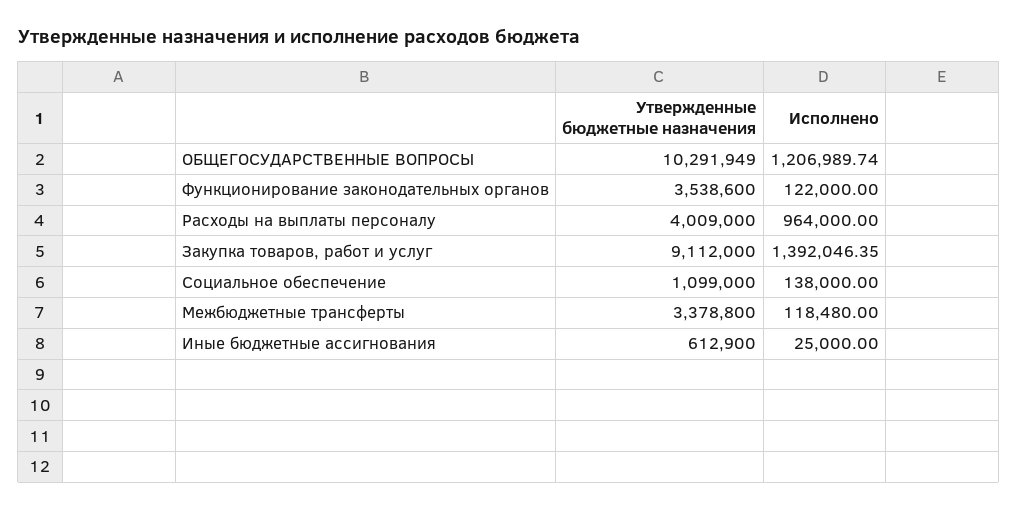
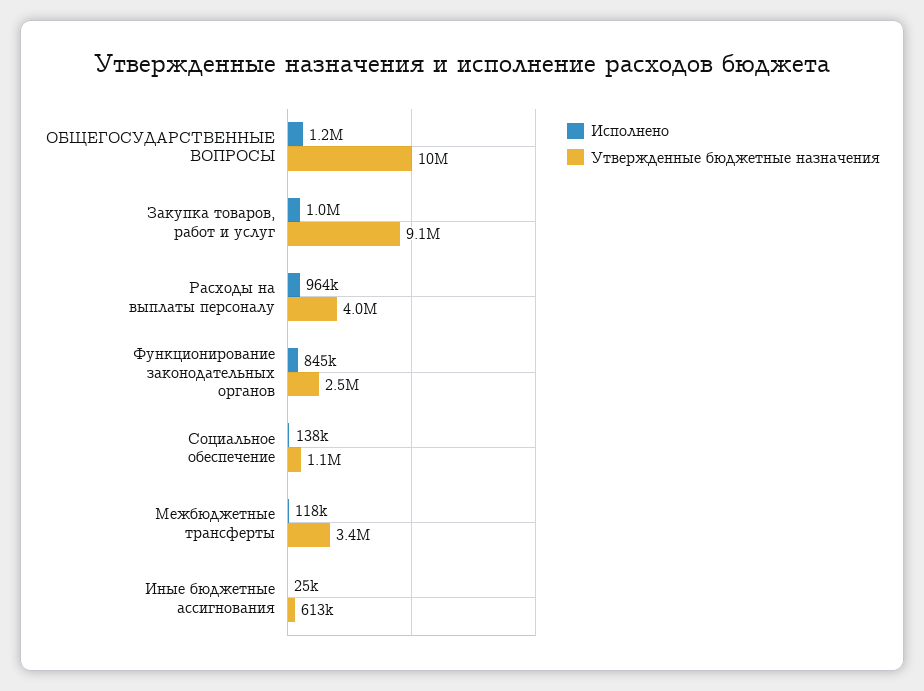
  {
    "Утвержденные бюджетные назначения": {
      "ОБЩЕГОСУДАРСТВЕННЫЕ ВОПРОСЫ": 10291949,
-     "Функционирование законодательных органов": 3538600,
+     "Функционирование законодательных органов": 2500000,
      "Расходы на выплаты персоналу": 4009000,
      "Закупка товаров, работ и услуг": 9112000,
      "Социальное обеспечение": 1099000,
      "Межбюджетные трансферты": 3378800,
      "Иные бюджетные ассигнования": 612900
    },
    "Исполнено": {
      "ОБЩЕГОСУДАРСТВЕННЫЕ ВОПРОСЫ": 1206989.74,
-     "Функционирование законодательных органов": 122000,
+     "Функционирование законодательных органов": 845000,
      "Расходы на выплаты персоналу": 964000,
-     "Закупка товаров, работ и услуг": 1392046.35,
+     "Закупка товаров, работ и услуг": 1000000,
      "Социальное обеспечение": 138000,
      "Межбюджетные трансферты": 118480,
      "Иные бюджетные ассигнования": 25000
    }
  }

